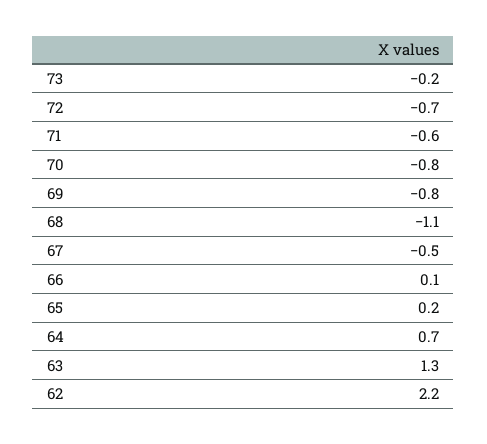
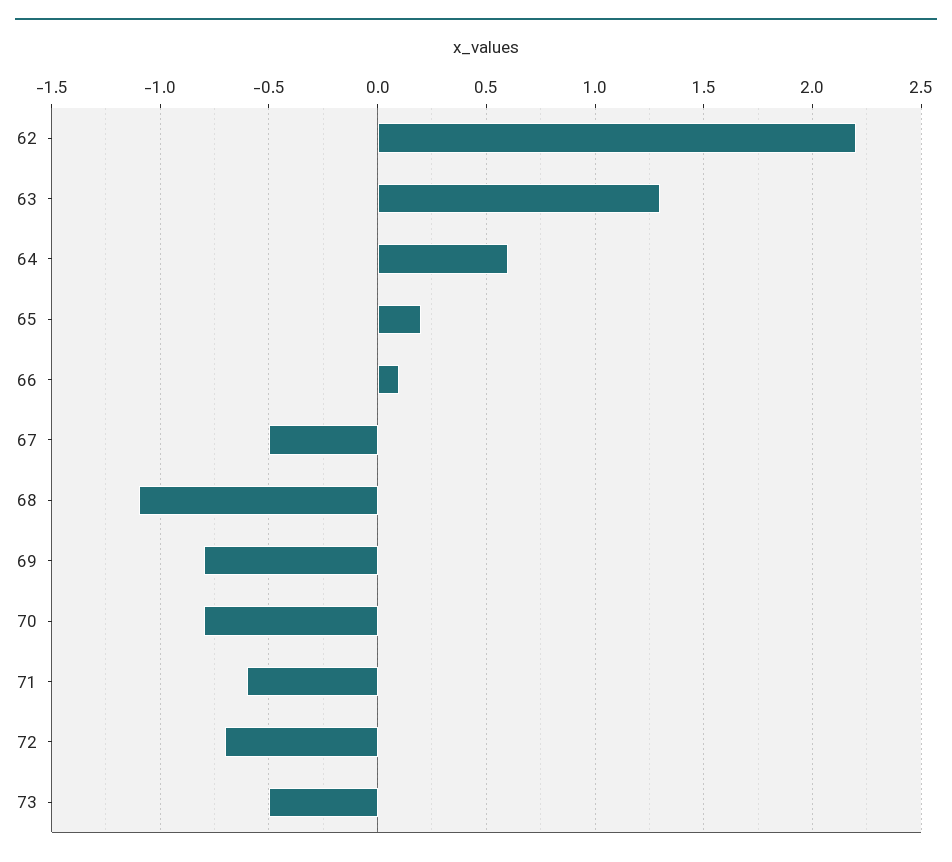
  {
-   "73": -0.2,
+   "73": -0.5,
    "72": -0.7,
    "71": -0.6,
    "70": -0.8,
    "69": -0.8,
    "68": -1.1,
    "67": -0.5,
    "66": 0.1,
    "65": 0.2,
-   "64": 0.7,
+   "64": 0.6,
    "63": 1.3,
    "62": 2.2
  }

